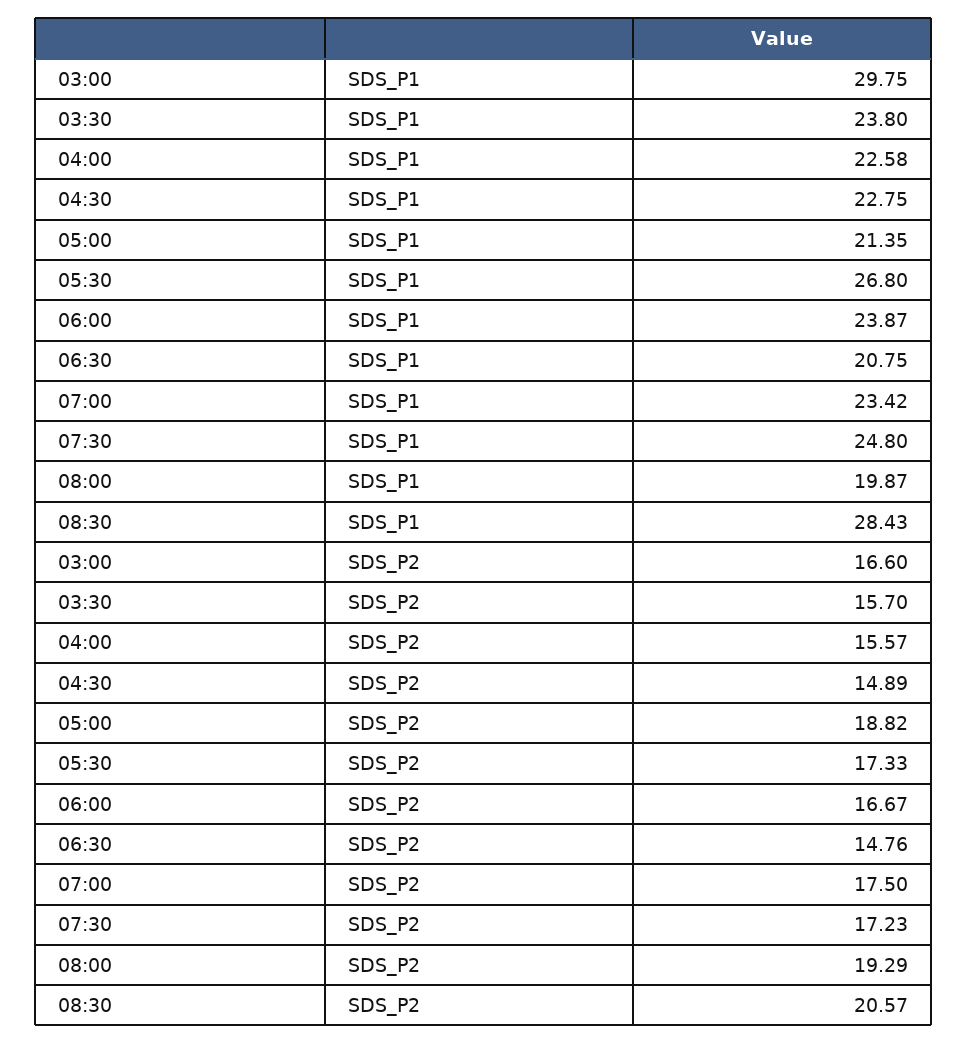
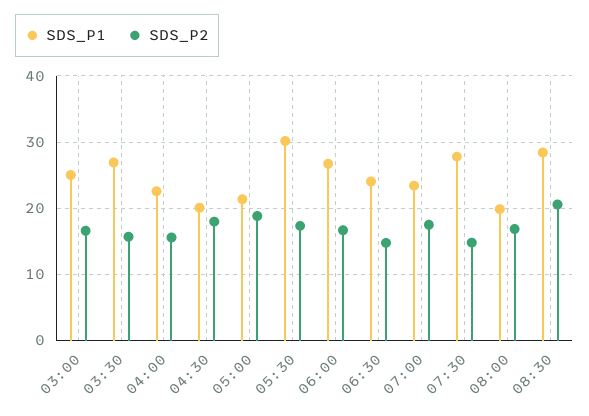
  {
    "SDS_P1": {
-     "03:00": 29.75,
+     "03:00": 25,
-     "03:30": 23.8,
+     "03:30": 27,
      "04:00": 22.58,
-     "04:30": 22.75,
+     "04:30": 20,
      "05:00": 21.35,
-     "05:30": 26.8,
+     "05:30": 30,
-     "06:00": 23.87,
+     "06:00": 27,
-     "06:30": 20.75,
+     "06:30": 24,
      "07:00": 23.42,
-     "07:30": 24.8,
+     "07:30": 28,
      "08:00": 19.87,
      "08:30": 28.43
    },
    "SDS_P2": {
      "03:00": 16.6,
      "03:30": 15.7,
      "04:00": 15.57,
-     "04:30": 14.89,
+     "04:30": 18,
      "05:00": 18.82,
      "05:30": 17.33,
      "06:00": 16.67,
      "06:30": 14.76,
      "07:00": 17.5,
-     "07:30": 17.23,
+     "07:30": 15,
-     "08:00": 19.29,
+     "08:00": 17,
      "08:30": 20.57
    }
  }

